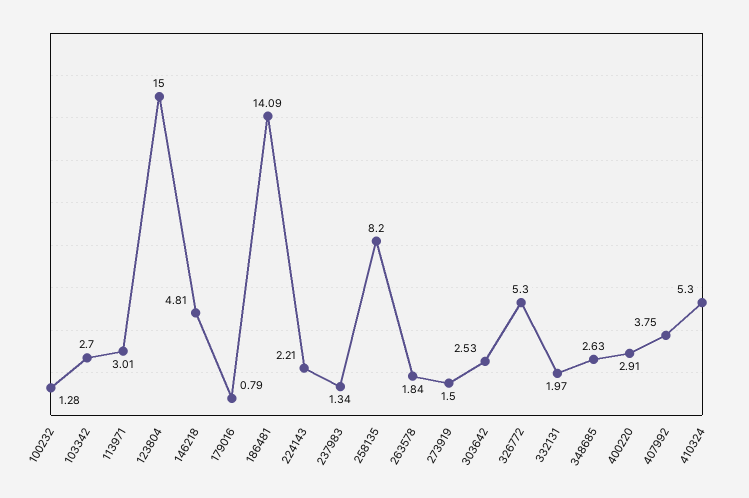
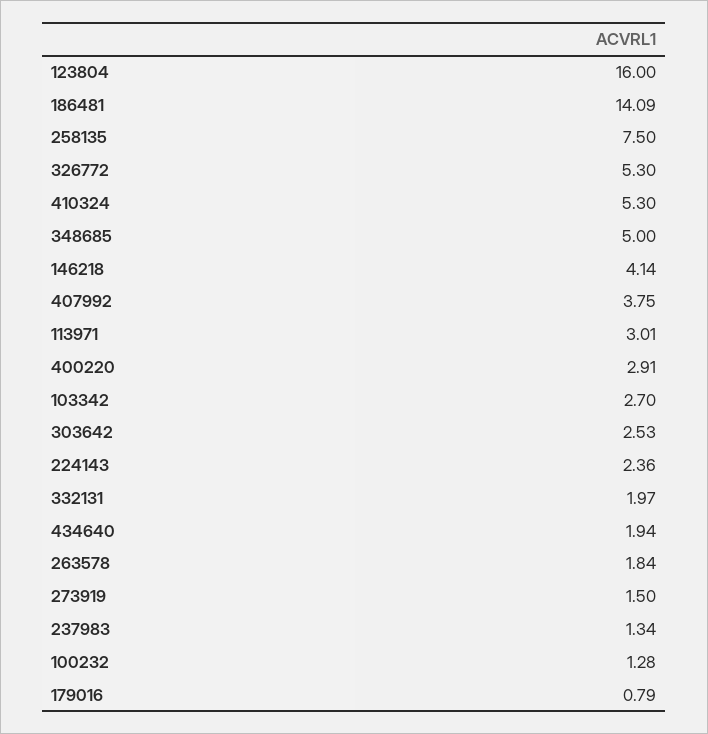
  {
    "100232": 1.28,
    "103342": 2.7,
    "113971": 3.01,
-   "123804": 15,
+   "123804": 16,
-   "146218": 4.81,
+   "146218": 4.14,
    "179016": 0.79,
    "186481": 14.09,
-   "224143": 2.21,
+   "224143": 2.36,
    "237983": 1.34,
-   "258135": 8.2,
+   "258135": 7.5,
    "263578": 1.84,
    "273919": 1.5,
    "303642": 2.53,
    "326772": 5.3,
    "332131": 1.97,
-   "348685": 2.63,
+   "348685": 5,
    "400220": 2.91,
    "407992": 3.75,
-   "410324": 5.3
+   "410324": 5.3,
+   "434640": 1.94
  }

